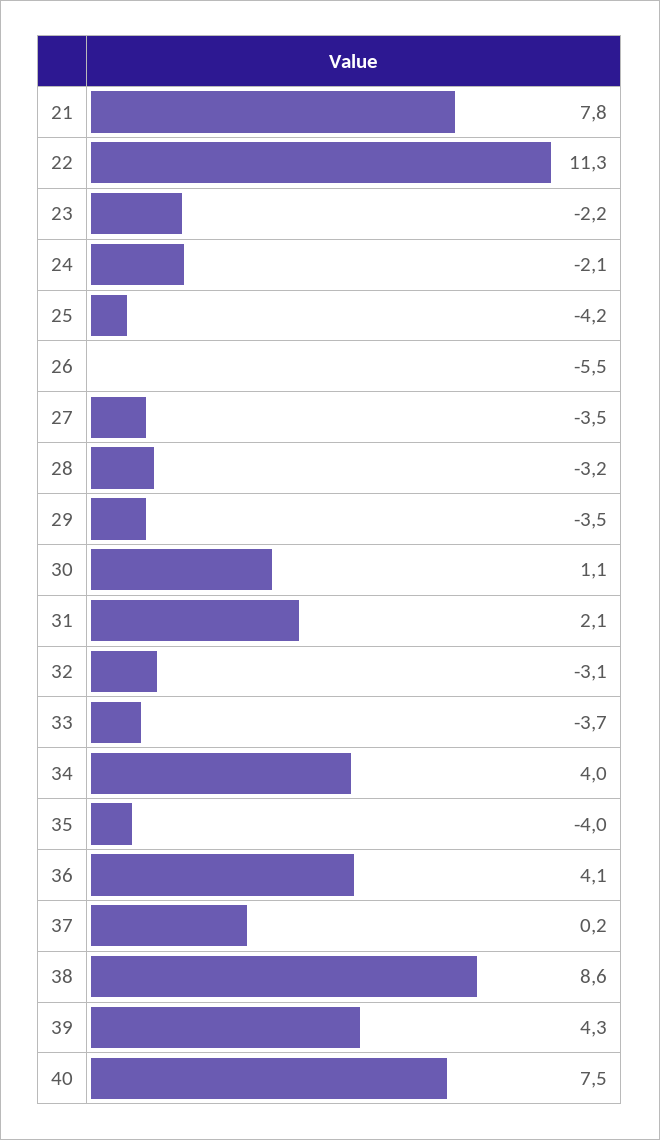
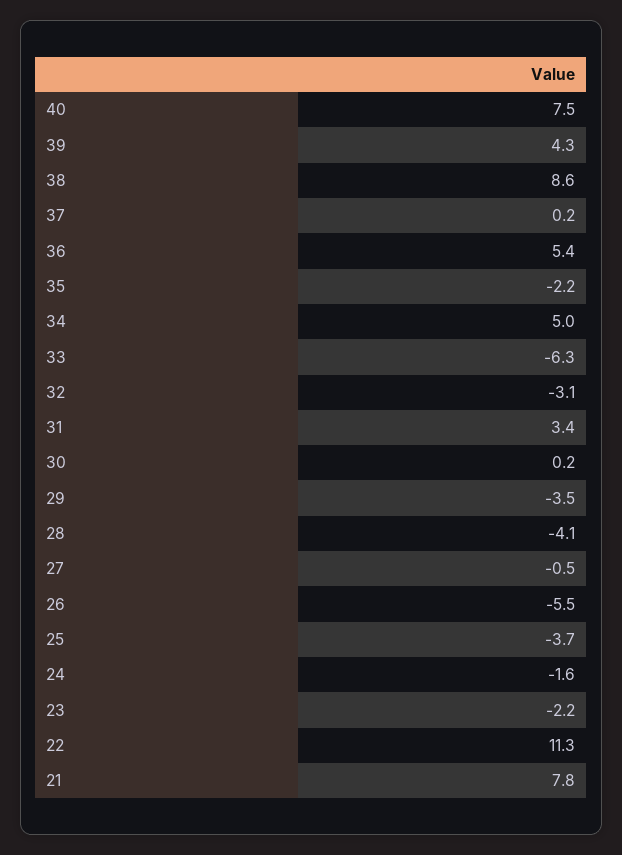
  {
    "21": 7.8,
    "22": 11.3,
    "23": -2.2,
-   "24": -2.1,
+   "24": -1.6,
-   "25": -4.2,
+   "25": -3.7,
    "26": -5.5,
-   "27": -3.5,
+   "27": -0.5,
-   "28": -3.2,
+   "28": -4.1,
    "29": -3.5,
-   "30": 1.1,
+   "30": 0.2,
-   "31": 2.1,
+   "31": 3.4,
    "32": -3.1,
-   "33": -3.7,
+   "33": -6.3,
-   "34": 4,
+   "34": 5,
-   "35": -4,
+   "35": -2.2,
-   "36": 4.1,
+   "36": 5.4,
    "37": 0.2,
    "38": 8.6,
    "39": 4.3,
    "40": 7.5
  }

